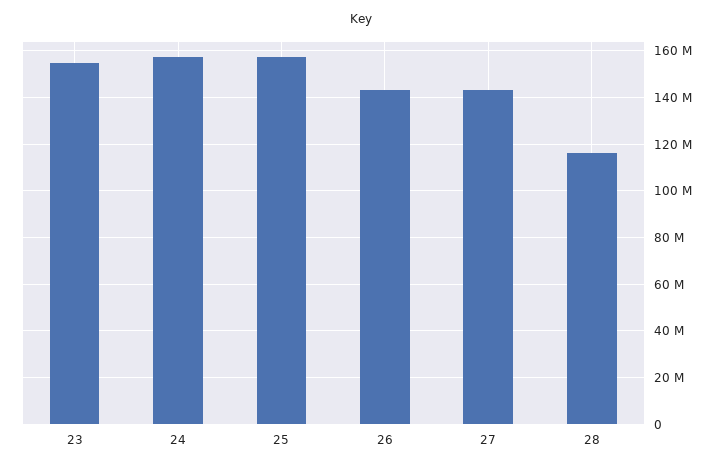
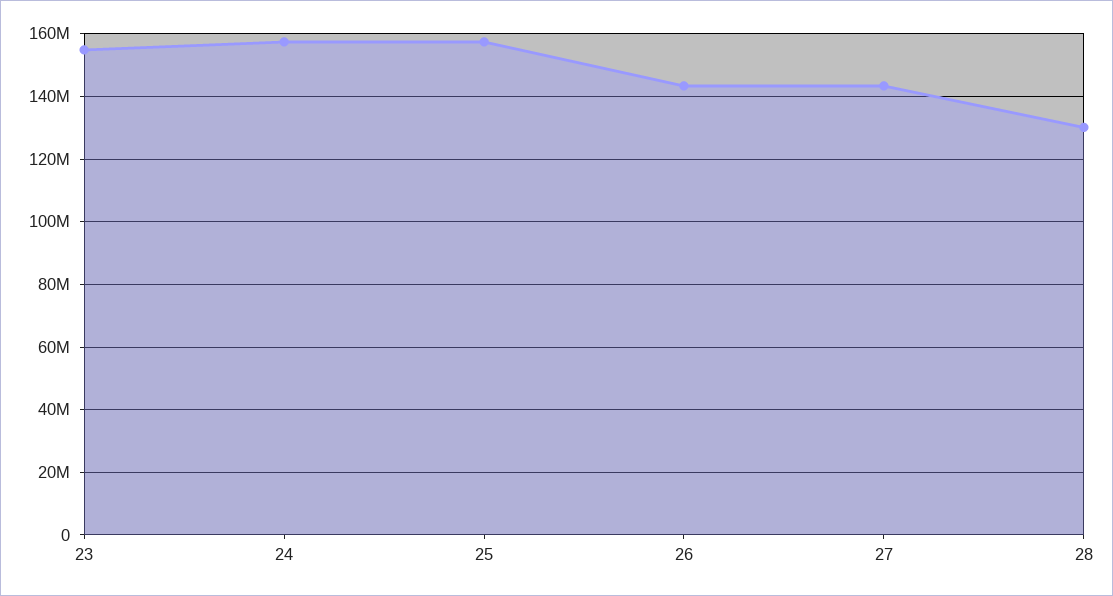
  {
    "23": 154000000,
    "24": 158000000,
    "25": 158000000,
    "26": 144000000,
    "27": 144000000,
-   "28": 115000000
+   "28": 130000000
  }

